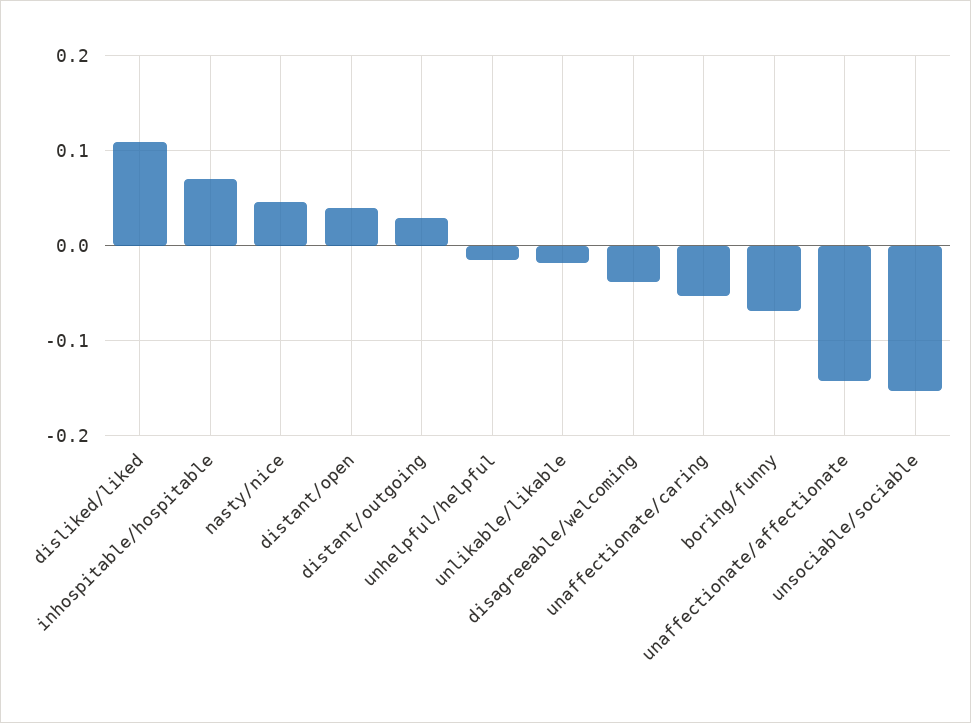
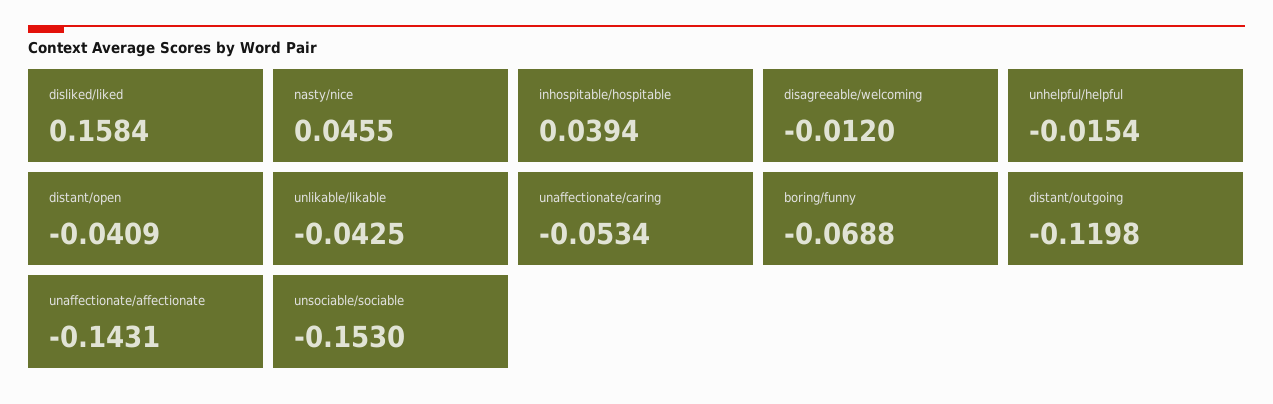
  {
-   "disliked/liked": 0.11,
+   "disliked/liked": 0.1584,
-   "inhospitable/hospitable": 0.07,
+   "inhospitable/hospitable": 0.0394,
    "nasty/nice": 0.0455,
-   "distant/open": 0.04,
+   "distant/open": -0.0409,
-   "distant/outgoing": 0.03,
+   "distant/outgoing": -0.1198,
    "unhelpful/helpful": -0.0154,
-   "unlikable/likable": -0.02,
+   "unlikable/likable": -0.0425,
-   "disagreeable/welcoming": -0.04,
+   "disagreeable/welcoming": -0.012,
    "unaffectionate/caring": -0.0534,
    "boring/funny": -0.0688,
    "unaffectionate/affectionate": -0.1431,
    "unsociable/sociable": -0.153
  }

